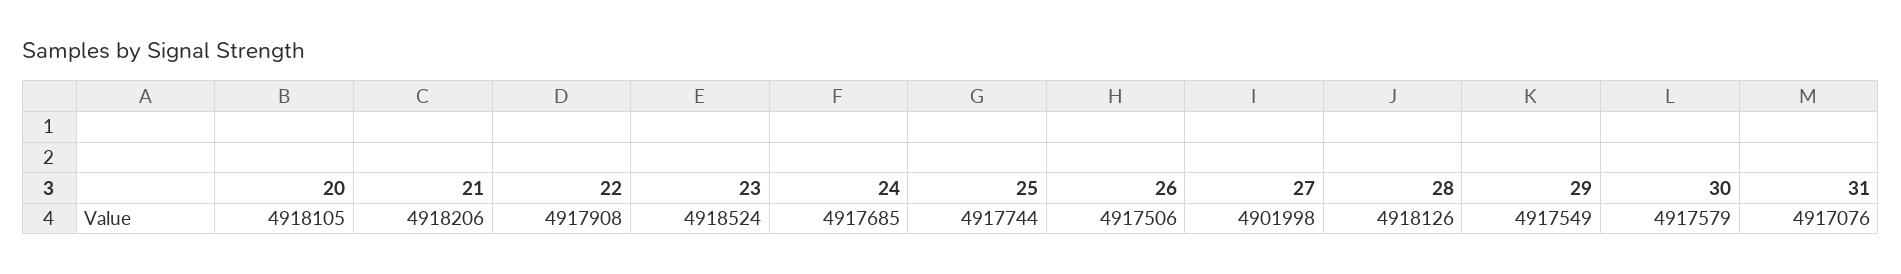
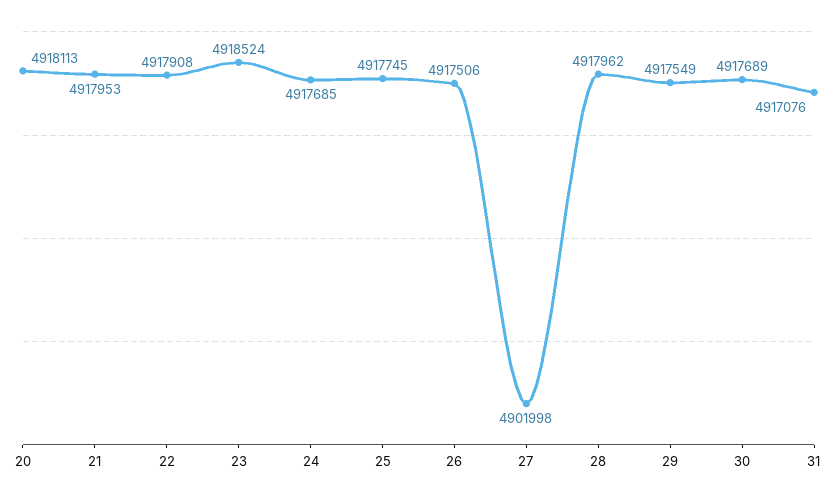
  {
-   "20": 4918105,
+   "20": 4918113,
-   "21": 4918206,
+   "21": 4917953,
    "22": 4917908,
    "23": 4918524,
    "24": 4917685,
-   "25": 4917744,
+   "25": 4917745,
    "26": 4917506,
    "27": 4901998,
-   "28": 4918126,
+   "28": 4917962,
    "29": 4917549,
-   "30": 4917579,
+   "30": 4917689,
    "31": 4917076
  }

